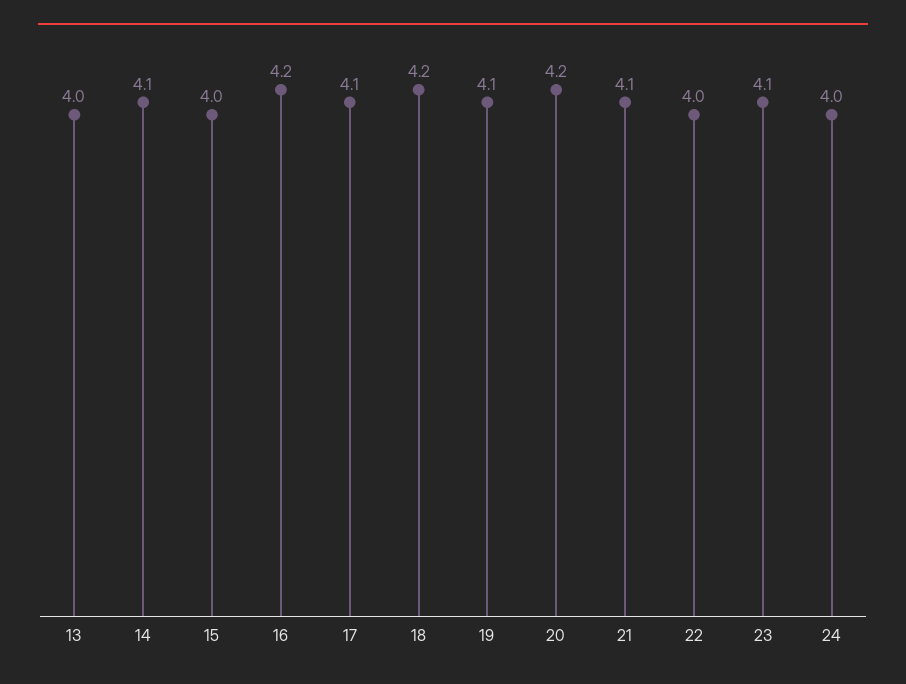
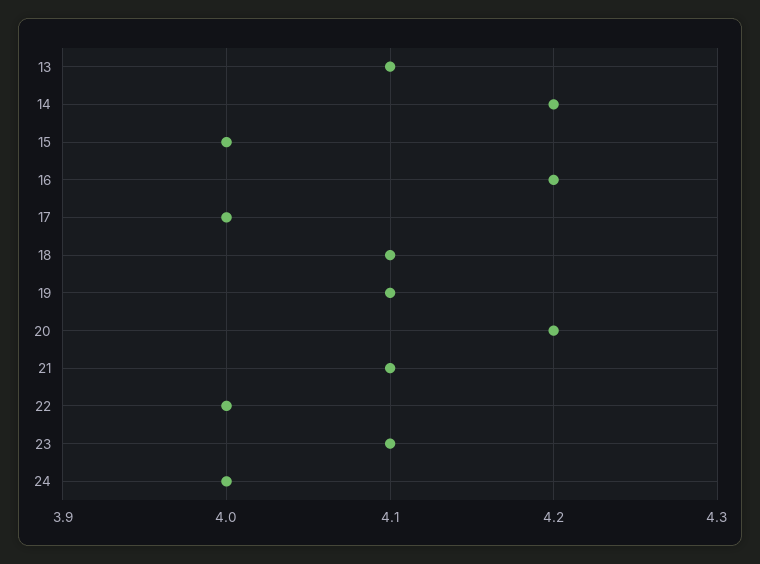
  {
-   "13": 4,
+   "13": 4.1,
-   "14": 4.1,
+   "14": 4.2,
    "15": 4,
    "16": 4.2,
-   "17": 4.1,
+   "17": 4,
-   "18": 4.2,
+   "18": 4.1,
    "19": 4.1,
    "20": 4.2,
    "21": 4.1,
    "22": 4,
    "23": 4.1,
    "24": 4
  }

